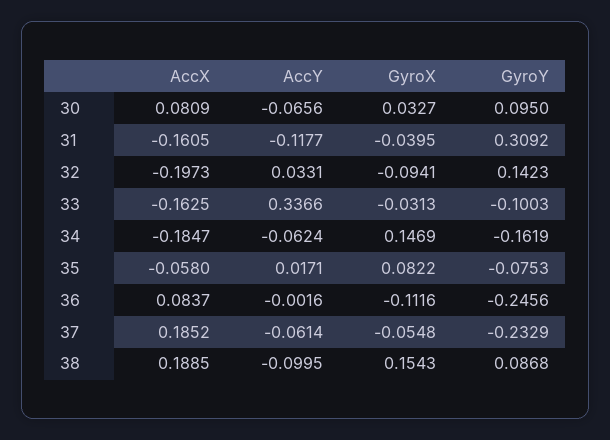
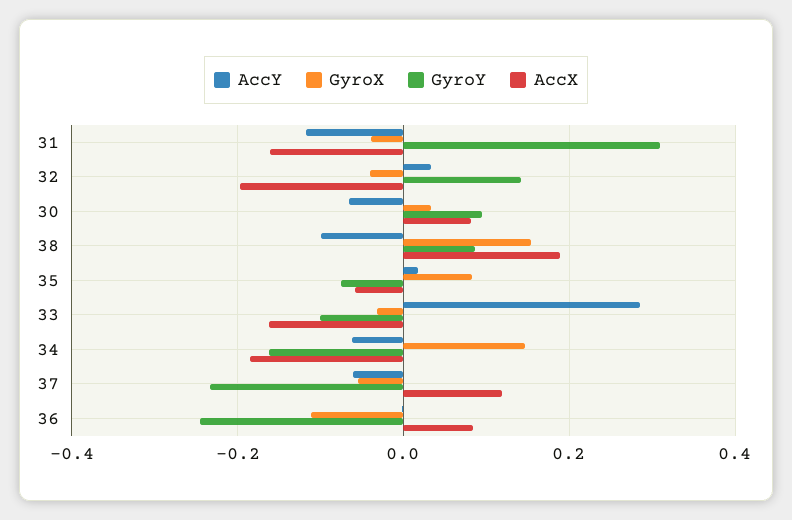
  {
    "AccX": {
      "30": 0.0809,
      "31": -0.1605,
      "32": -0.1973,
      "33": -0.1625,
      "34": -0.1847,
      "35": -0.058,
      "36": 0.0837,
-     "37": 0.1852,
+     "37": 0.12,
      "38": 0.1885
    },
    "AccY": {
      "30": -0.0656,
      "31": -0.1177,
      "32": 0.0331,
-     "33": 0.3366,
+     "33": 0.28,
      "34": -0.0624,
      "35": 0.0171,
      "36": -0.0016,
      "37": -0.0614,
      "38": -0.0995
    },
    "GyroX": {
      "30": 0.0327,
      "31": -0.0395,
-     "32": -0.0941,
+     "32": -0.04,
      "33": -0.0313,
      "34": 0.1469,
      "35": 0.0822,
      "36": -0.1116,
      "37": -0.0548,
      "38": 0.1543
    },
    "GyroY": {
      "30": 0.095,
      "31": 0.3092,
      "32": 0.1423,
      "33": -0.1003,
      "34": -0.1619,
      "35": -0.0753,
      "36": -0.2456,
      "37": -0.2329,
      "38": 0.0868
    }
  }

